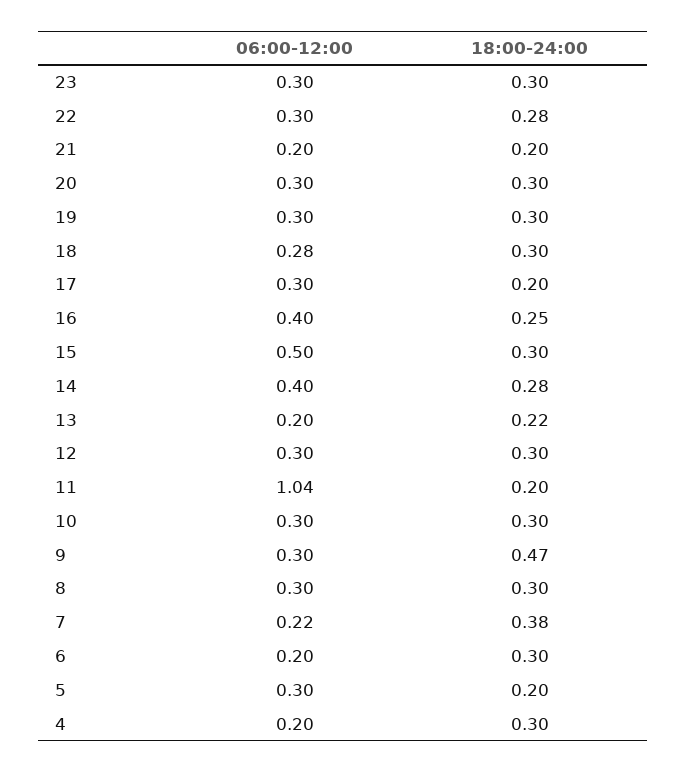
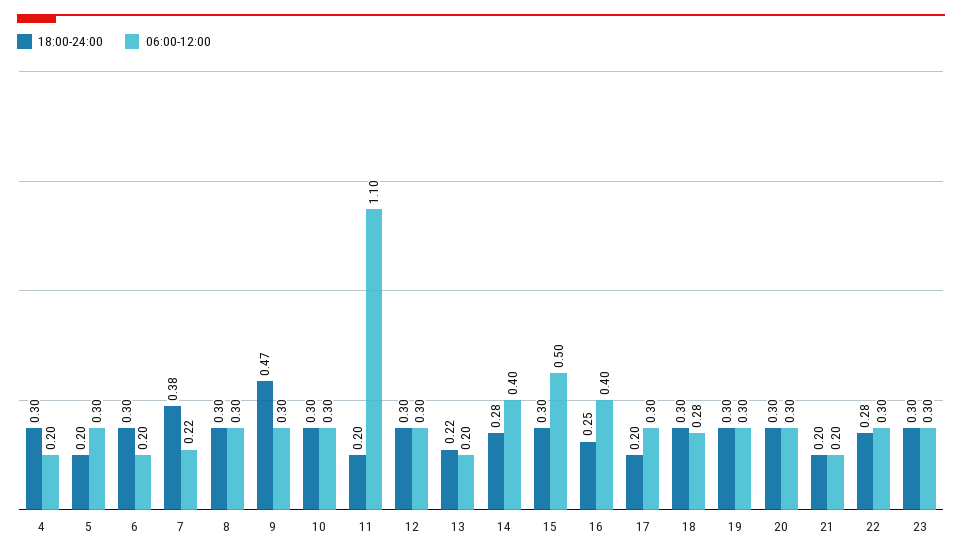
  {
    "06:00-12:00": {
      "23": 0.3,
      "22": 0.3,
      "21": 0.2,
      "20": 0.3,
      "19": 0.3,
      "18": 0.28,
      "17": 0.3,
      "16": 0.4,
      "15": 0.5,
      "14": 0.4,
      "13": 0.2,
      "12": 0.3,
-     "11": 1.04,
+     "11": 1.1,
      "10": 0.3,
      "9": 0.3,
      "8": 0.3,
      "7": 0.22,
      "6": 0.2,
      "5": 0.3,
      "4": 0.2
    },
    "18:00-24:00": {
      "23": 0.3,
      "22": 0.28,
      "21": 0.2,
      "20": 0.3,
      "19": 0.3,
      "18": 0.3,
      "17": 0.2,
      "16": 0.25,
      "15": 0.3,
      "14": 0.28,
      "13": 0.22,
      "12": 0.3,
      "11": 0.2,
      "10": 0.3,
      "9": 0.47,
      "8": 0.3,
      "7": 0.38,
      "6": 0.3,
      "5": 0.2,
      "4": 0.3
    }
  }

